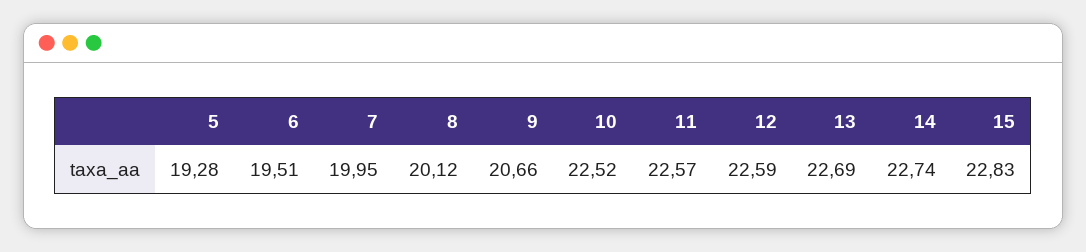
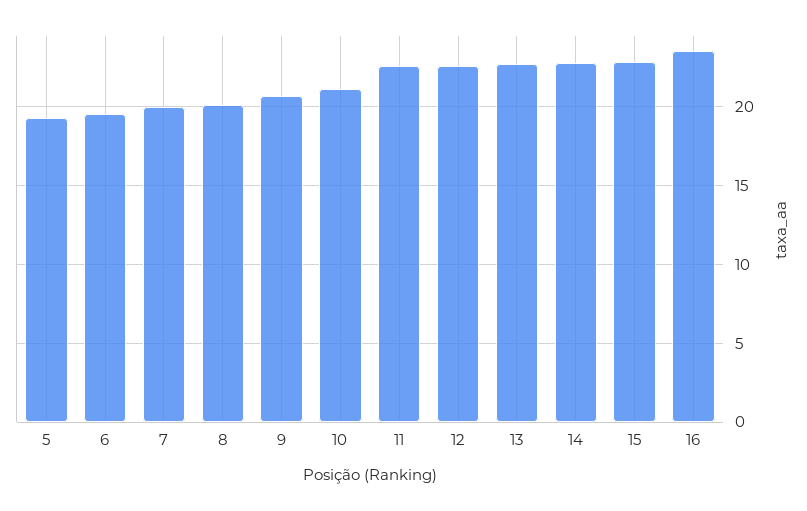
  {
    "5": 19.28,
    "6": 19.51,
    "7": 19.95,
    "8": 20.12,
    "9": 20.66,
-   "10": 22.52,
+   "10": 21,
    "11": 22.57,
    "12": 22.59,
    "13": 22.69,
    "14": 22.74,
-   "15": 22.83
+   "15": 22.83,
+   "16": 23.5
  }

